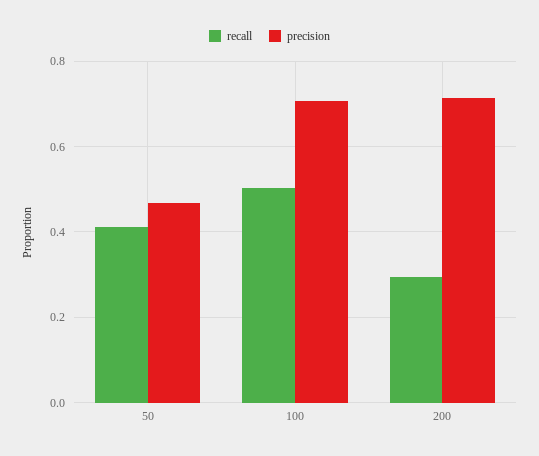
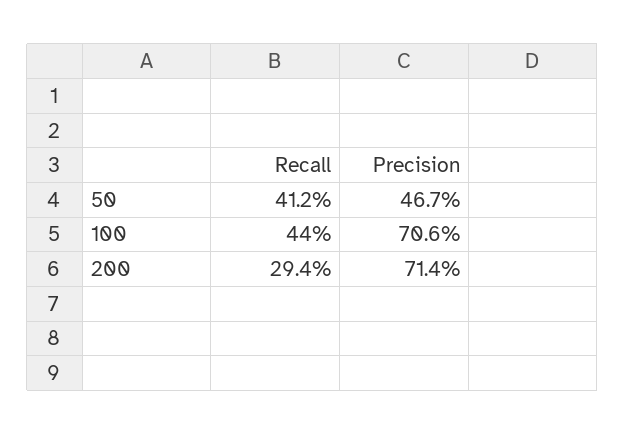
  {
    "recall": {
      "50": 0.412,
-     "100": 0.5,
+     "100": 0.44,
      "200": 0.294
    },
    "precision": {
      "50": 0.467,
      "100": 0.706,
      "200": 0.714
    }
  }

